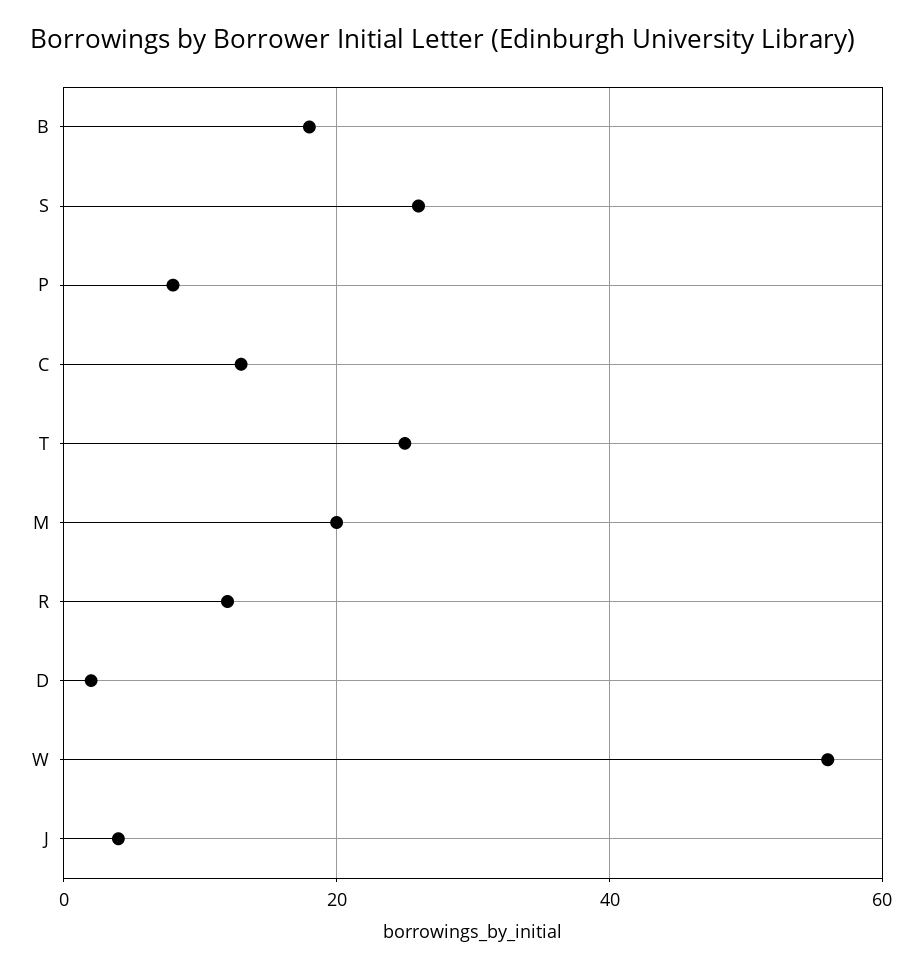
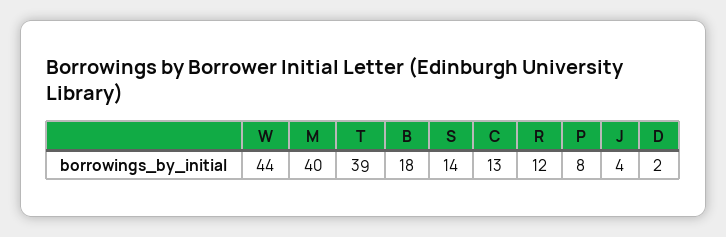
  {
    "B": 18,
-   "S": 25,
+   "S": 14,
    "P": 8,
    "C": 13,
-   "T": 25,
+   "T": 39,
-   "M": 20,
+   "M": 40,
    "R": 12,
    "D": 2,
-   "W": 55,
+   "W": 44,
    "J": 4
  }

